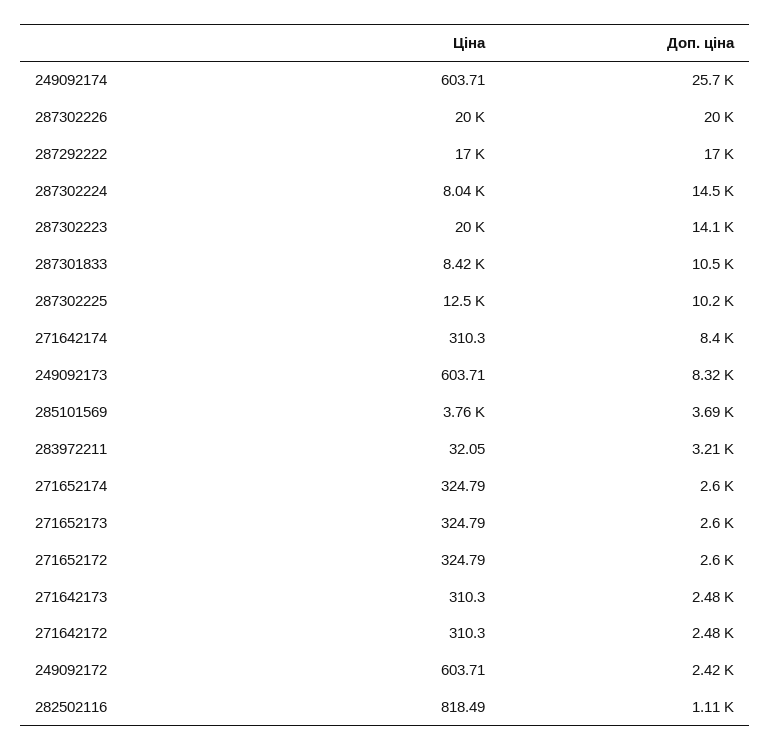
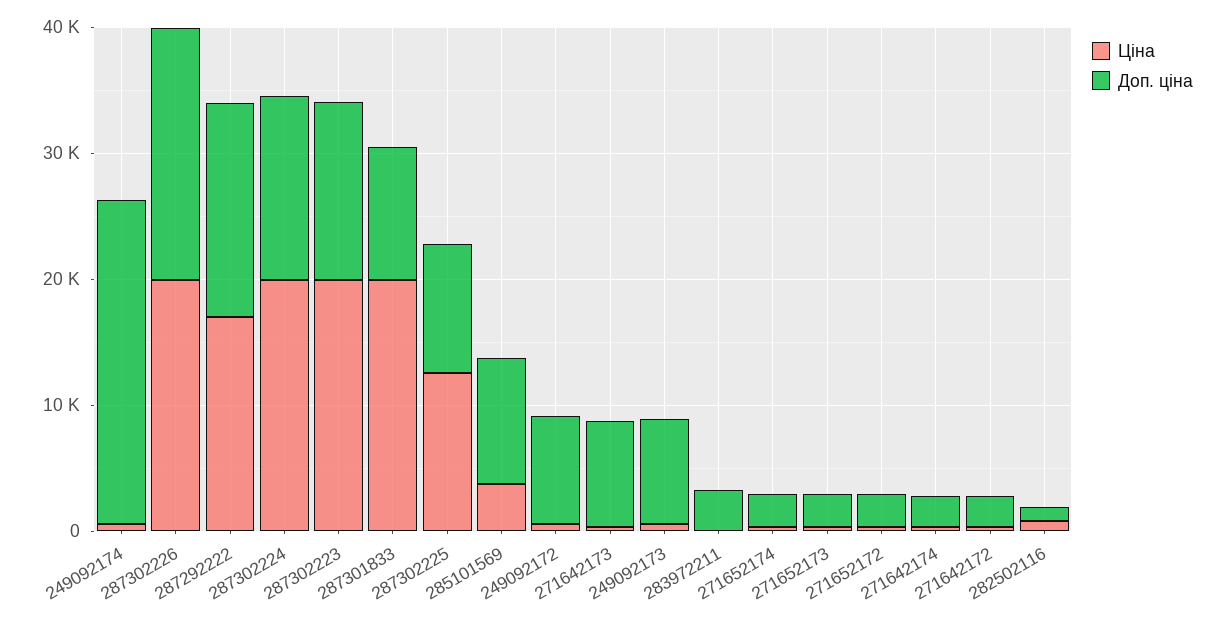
  {
    "Ціна": {
      "249092174": 603.71,
      "287302226": 20000,
      "287292222": 17000,
-     "287302224": 8040,
+     "287302224": 20000,
      "287302223": 20000,
-     "287301833": 8420,
+     "287301833": 20000,
      "287302225": 12500,
      "271642174": 310.3,
      "249092173": 603.71,
      "285101569": 3760,
      "283972211": 32.05,
      "271652174": 324.79,
      "271652173": 324.79,
      "271652172": 324.79,
      "271642173": 310.3,
      "271642172": 310.3,
      "249092172": 603.71,
      "282502116": 818.49
    },
    "Доп. ціна": {
      "249092174": 25700,
      "287302226": 20000,
      "287292222": 17000,
      "287302224": 14500,
      "287302223": 14100,
      "287301833": 10500,
      "287302225": 10200,
-     "271642174": 8400,
+     "271642174": 2000,
      "249092173": 8320,
-     "285101569": 3690,
+     "285101569": 10000,
      "283972211": 3210,
      "271652174": 2600,
      "271652173": 2600,
      "271652172": 2600,
-     "271642173": 2480,
+     "271642173": 8000,
      "271642172": 2480,
-     "249092172": 2420,
+     "249092172": 8000,
      "282502116": 1110
    }
  }

